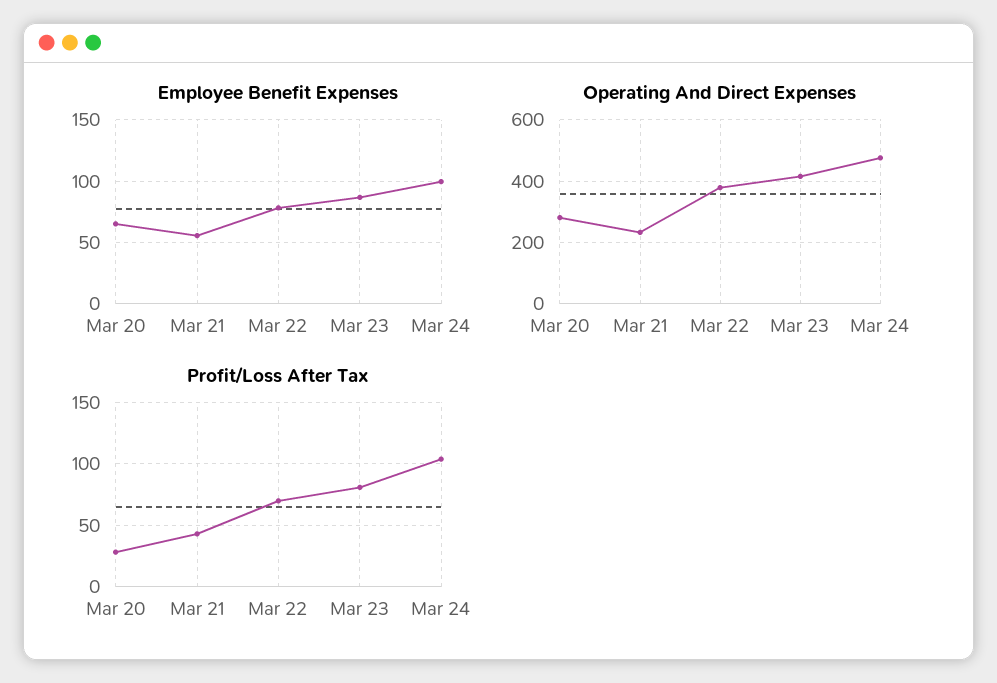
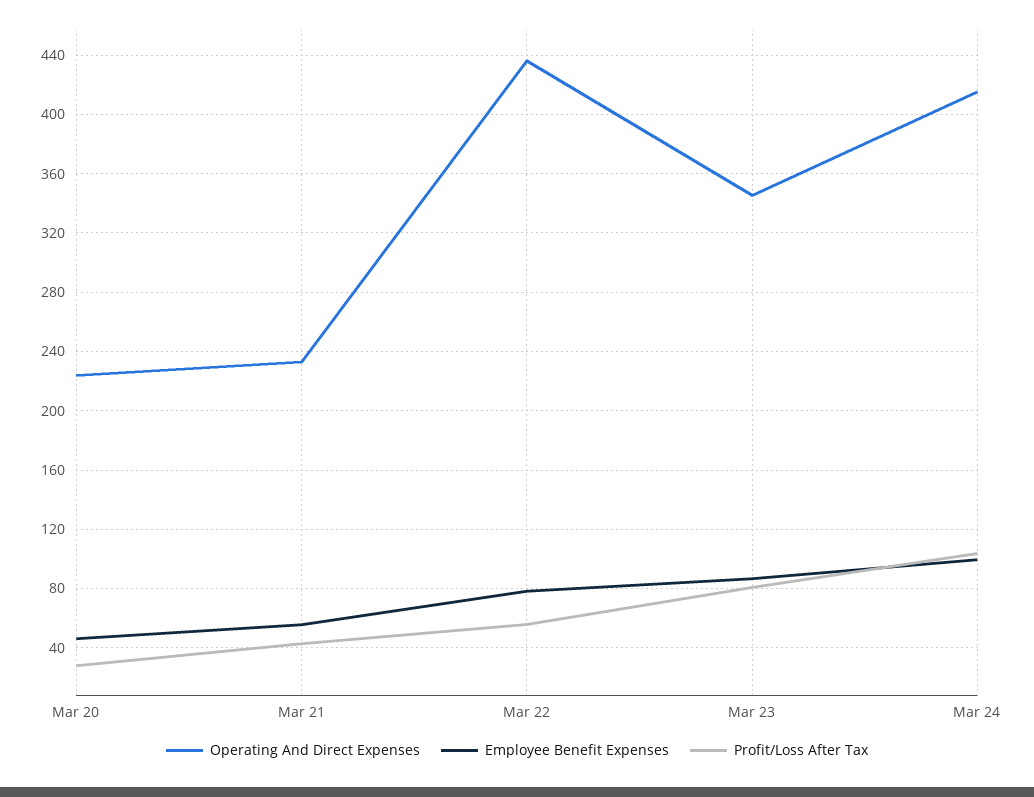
  {
    "Employee Benefit Expenses": {
-     "Mar 20": 65,
+     "Mar 20": 45,
      "Mar 21": 55,
      "Mar 22": 80,
      "Mar 23": 85,
      "Mar 24": 100
    },
    "Operating And Direct Expenses": {
-     "Mar 20": 280,
+     "Mar 20": 225,
      "Mar 21": 235,
-     "Mar 22": 380,
+     "Mar 22": 435,
-     "Mar 23": 420,
+     "Mar 23": 345,
-     "Mar 24": 480
+     "Mar 24": 415
    },
    "Profit/Loss After Tax": {
      "Mar 20": 30,
      "Mar 21": 45,
-     "Mar 22": 70,
+     "Mar 22": 55,
      "Mar 23": 80,
      "Mar 24": 105
    }
  }

